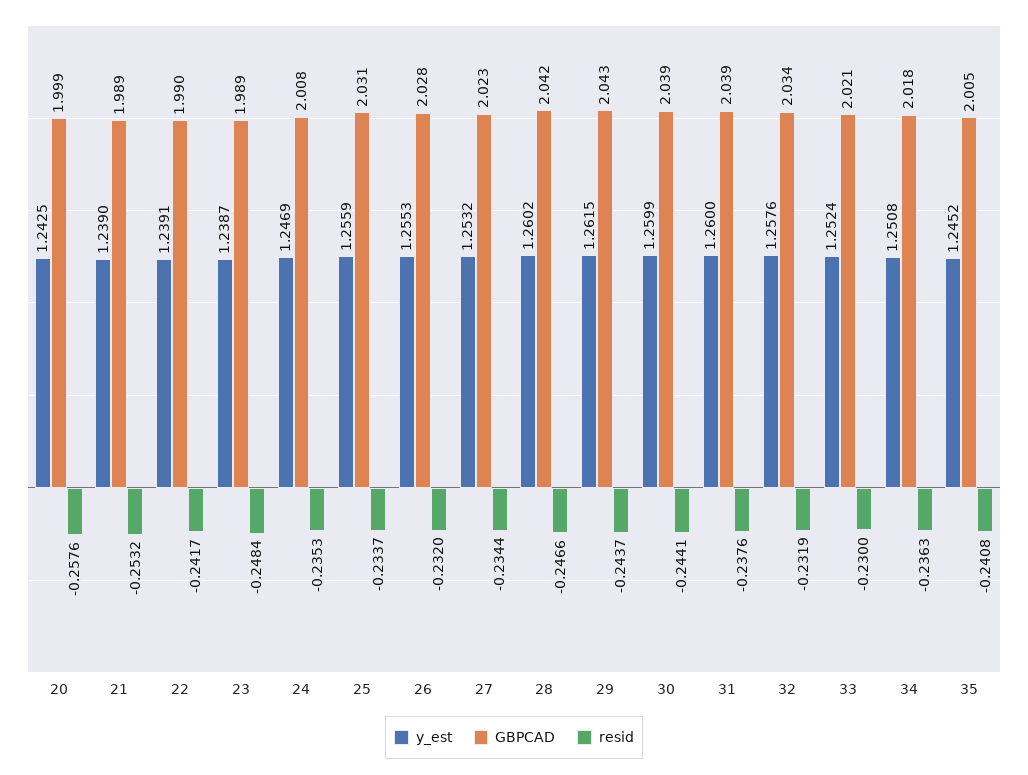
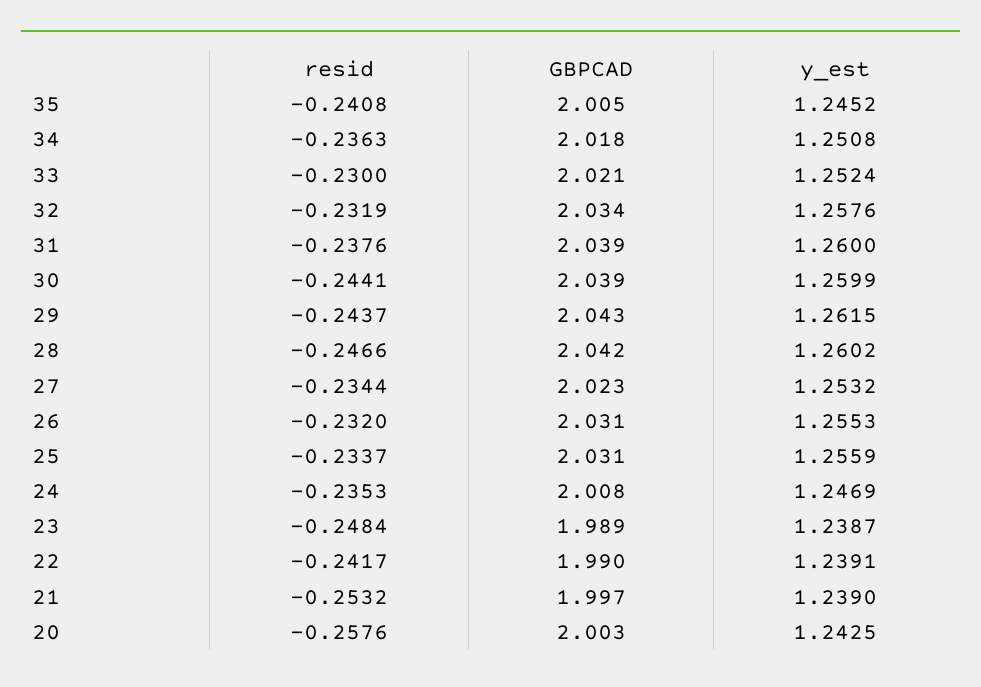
  {
    "y_est": {
      "20": 1.2425,
      "21": 1.239,
      "22": 1.2391,
      "23": 1.2387,
      "24": 1.2469,
      "25": 1.2559,
      "26": 1.2553,
      "27": 1.2532,
      "28": 1.2602,
      "29": 1.2615,
      "30": 1.2599,
      "31": 1.26,
      "32": 1.2576,
      "33": 1.2524,
      "34": 1.2508,
      "35": 1.2452
    },
    "GBPCAD": {
-     "20": 1.999,
+     "20": 2.003,
-     "21": 1.989,
+     "21": 1.997,
      "22": 1.99,
      "23": 1.989,
      "24": 2.008,
      "25": 2.031,
-     "26": 2.028,
+     "26": 2.031,
      "27": 2.023,
      "28": 2.042,
      "29": 2.043,
      "30": 2.039,
      "31": 2.039,
      "32": 2.034,
      "33": 2.021,
      "34": 2.018,
      "35": 2.005
    },
    "resid": {
      "20": -0.2576,
      "21": -0.2532,
      "22": -0.2417,
      "23": -0.2484,
      "24": -0.2353,
      "25": -0.2337,
      "26": -0.232,
      "27": -0.2344,
      "28": -0.2466,
      "29": -0.2437,
      "30": -0.2441,
      "31": -0.2376,
      "32": -0.2319,
      "33": -0.23,
      "34": -0.2363,
      "35": -0.2408
    }
  }

